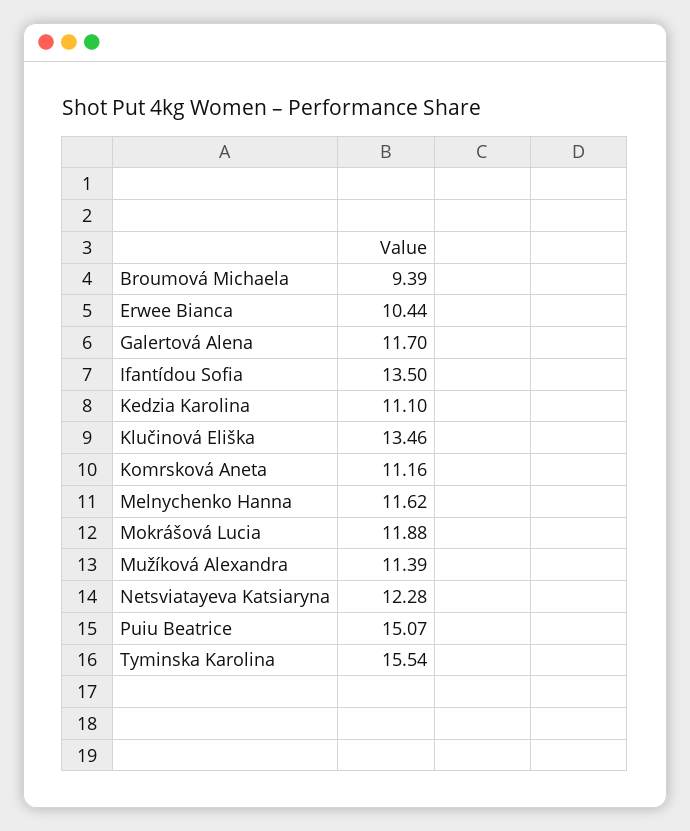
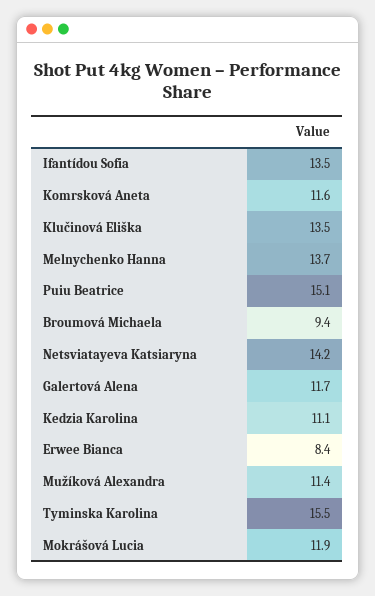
  {
    "Broumová Michaela": 9.39,
-   "Erwee Bianca": 10.44,
+   "Erwee Bianca": 8.4,
    "Galertová Alena": 11.7,
    "Ifantídou Sofia": 13.5,
    "Kedzia Karolina": 11.1,
    "Klučinová Eliška": 13.46,
-   "Komrsková Aneta": 11.16,
+   "Komrsková Aneta": 11.6,
-   "Melnychenko Hanna": 11.62,
+   "Melnychenko Hanna": 13.7,
    "Mokrášová Lucia": 11.88,
    "Mužíková Alexandra": 11.39,
-   "Netsviatayeva Katsiaryna": 12.28,
+   "Netsviatayeva Katsiaryna": 14.2,
    "Puiu Beatrice": 15.07,
    "Tyminska Karolina": 15.54
  }

